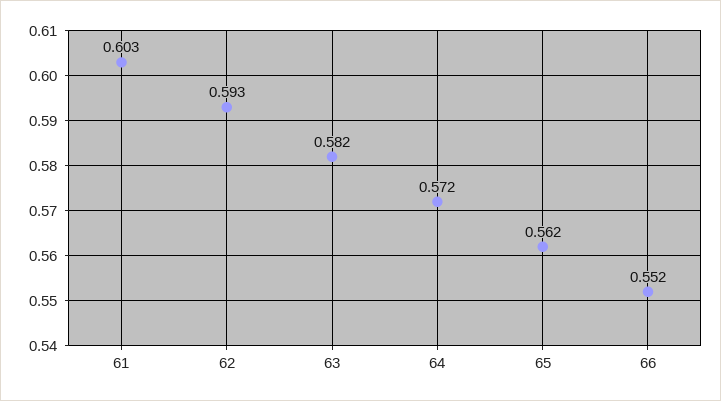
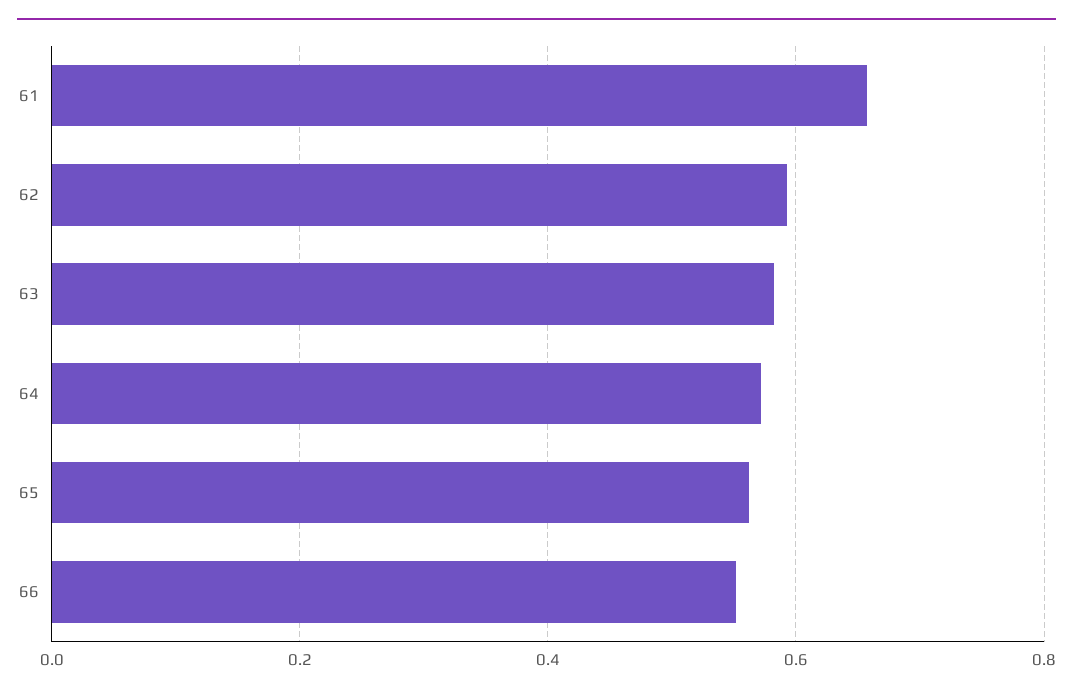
  {
-   "61": 0.603,
+   "61": 0.66,
    "62": 0.593,
    "63": 0.582,
    "64": 0.572,
    "65": 0.562,
    "66": 0.552
  }

